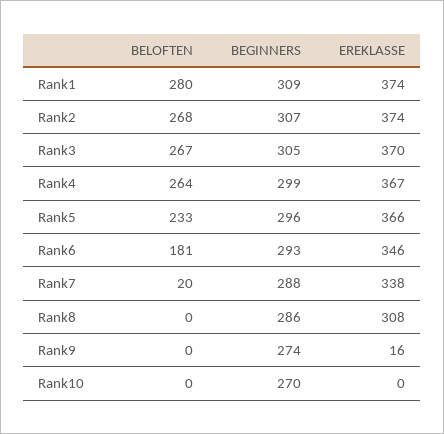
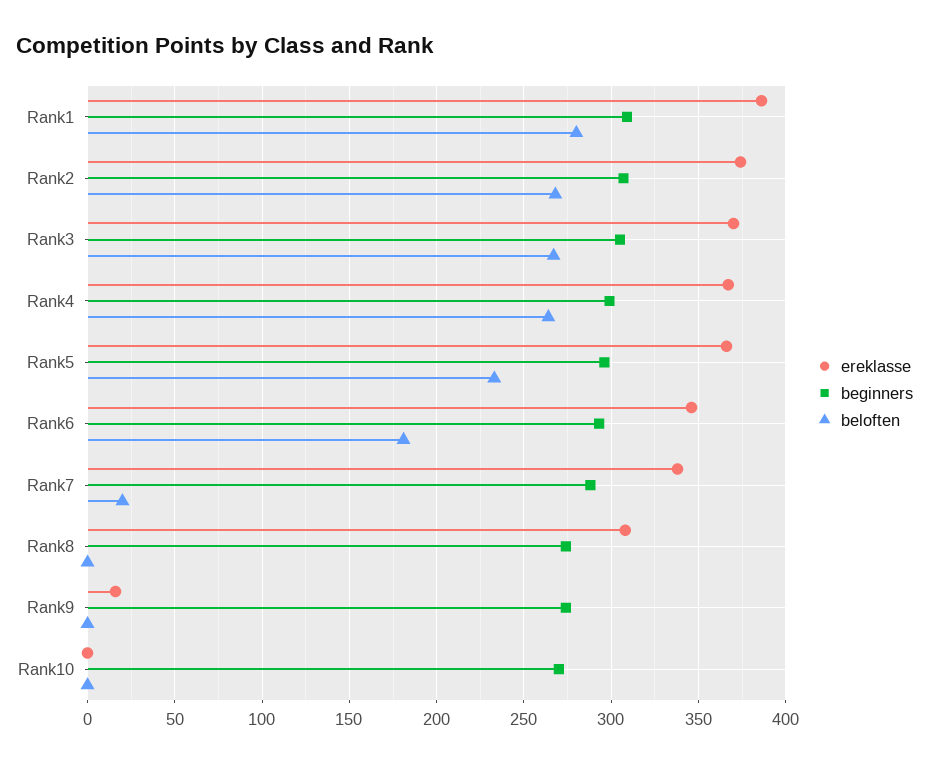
  {
    "BELOFTEN": {
      "Rank1": 280,
      "Rank2": 268,
      "Rank3": 267,
      "Rank4": 264,
      "Rank5": 233,
      "Rank6": 181,
      "Rank7": 20,
      "Rank8": 0,
      "Rank9": 0,
      "Rank10": 0
    },
    "BEGINNERS": {
      "Rank1": 309,
      "Rank2": 307,
      "Rank3": 305,
      "Rank4": 299,
      "Rank5": 296,
      "Rank6": 293,
      "Rank7": 288,
-     "Rank8": 286,
+     "Rank8": 275,
      "Rank9": 274,
      "Rank10": 270
    },
    "EREKLASSE": {
-     "Rank1": 374,
+     "Rank1": 385,
      "Rank2": 374,
      "Rank3": 370,
      "Rank4": 367,
      "Rank5": 366,
      "Rank6": 346,
      "Rank7": 338,
      "Rank8": 308,
      "Rank9": 16,
      "Rank10": 0
    }
  }

